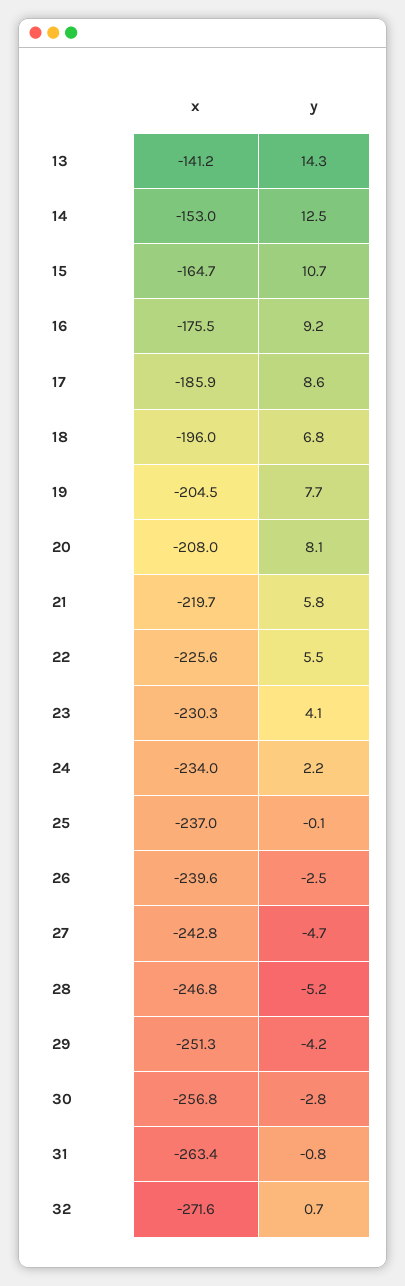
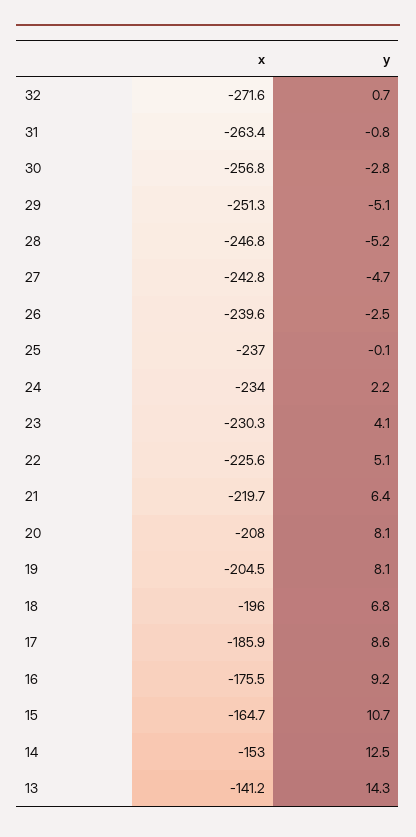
  {
    "x": {
      "13": -141.2,
      "14": -153,
      "15": -164.7,
      "16": -175.5,
      "17": -185.9,
      "18": -196,
      "19": -204.5,
      "20": -208,
      "21": -219.7,
      "22": -225.6,
      "23": -230.3,
      "24": -234,
      "25": -237,
      "26": -239.6,
      "27": -242.8,
      "28": -246.8,
      "29": -251.3,
      "30": -256.8,
      "31": -263.4,
      "32": -271.6
    },
    "y": {
      "13": 14.3,
      "14": 12.5,
      "15": 10.7,
      "16": 9.2,
      "17": 8.6,
      "18": 6.8,
-     "19": 7.7,
+     "19": 8.1,
      "20": 8.1,
-     "21": 5.8,
+     "21": 6.4,
-     "22": 5.5,
+     "22": 5.1,
      "23": 4.1,
      "24": 2.2,
      "25": -0.1,
      "26": -2.5,
      "27": -4.7,
      "28": -5.2,
-     "29": -4.2,
+     "29": -5.1,
      "30": -2.8,
      "31": -0.8,
      "32": 0.7
    }
  }

